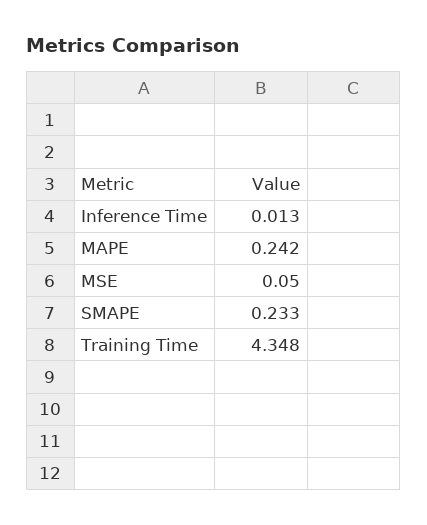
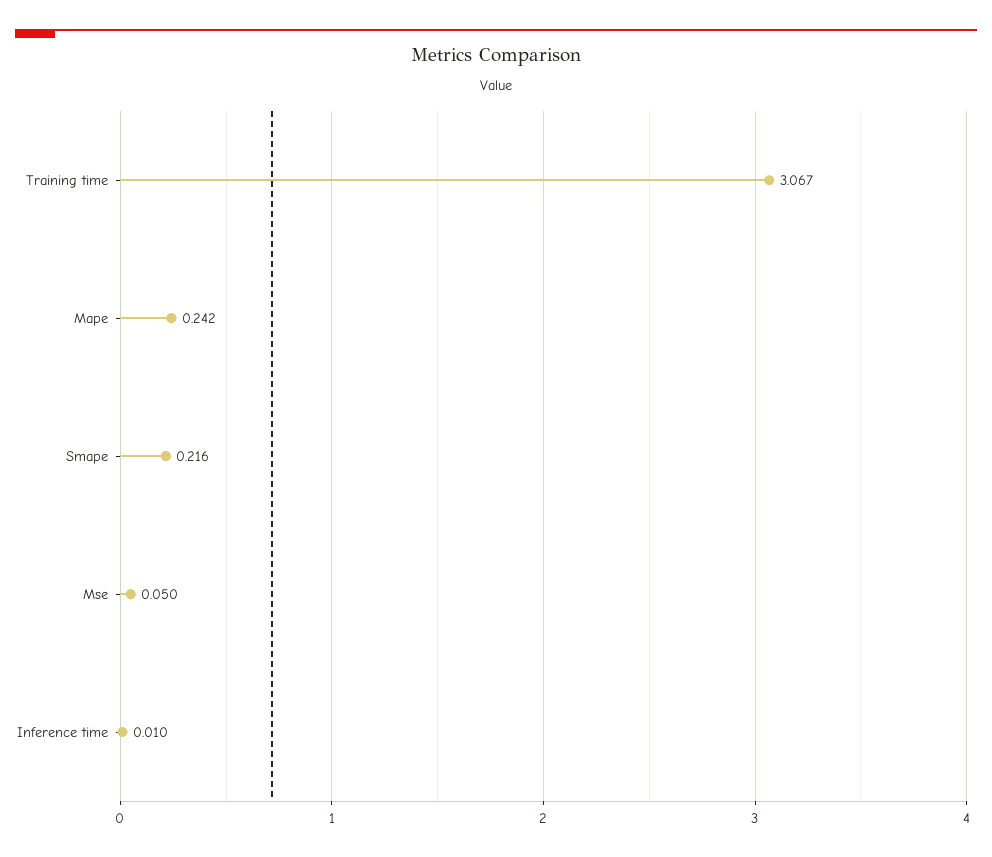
  {
-   "Inference Time": 0.013,
+   "Inference Time": 0.01,
    "MAPE": 0.242,
    "MSE": 0.05,
-   "SMAPE": 0.233,
+   "SMAPE": 0.216,
-   "Training Time": 4.348
+   "Training Time": 3.067
  }

